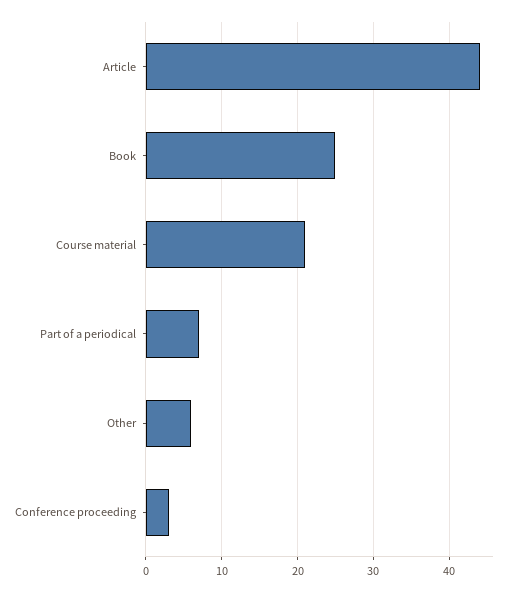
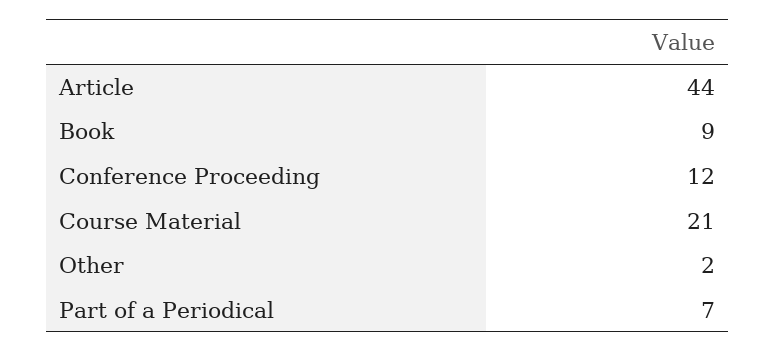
  {
    "Article": 44,
-   "Book": 25,
+   "Book": 9,
    "Course material": 21,
    "Part of a periodical": 7,
-   "Other": 6,
+   "Other": 2,
-   "Conference proceeding": 3
+   "Conference proceeding": 12
  }

